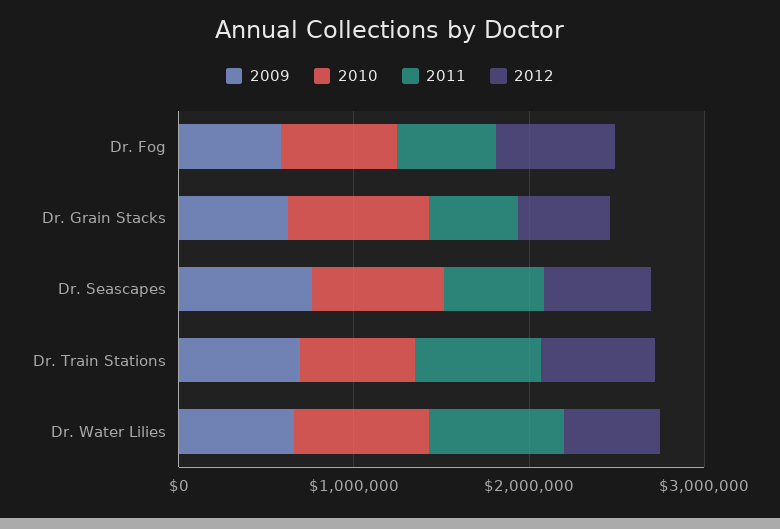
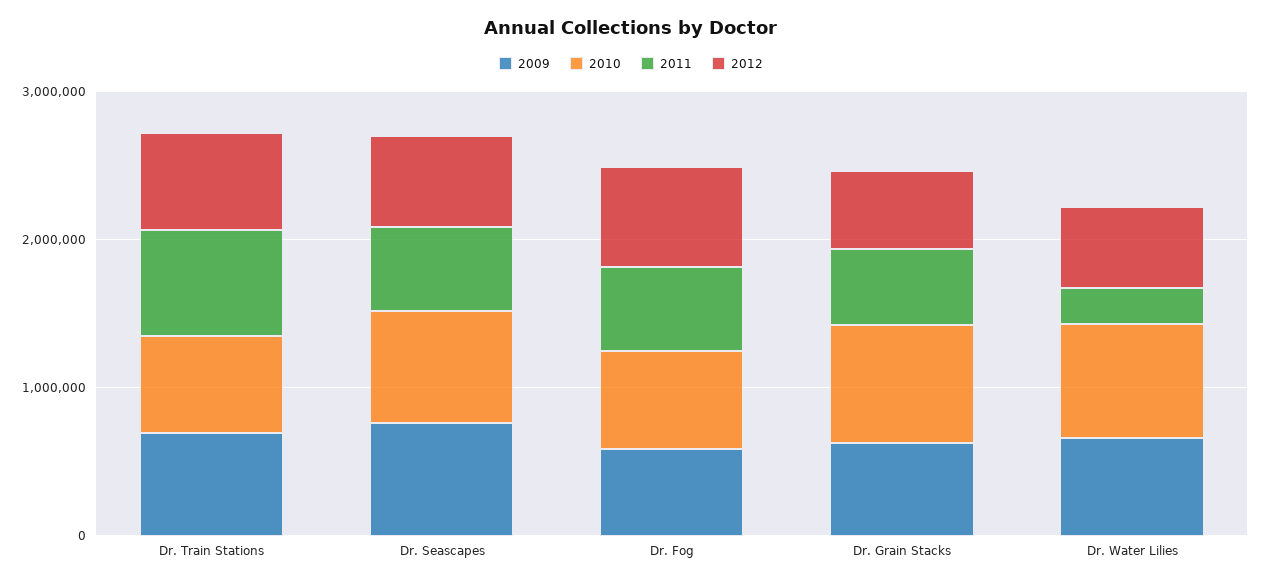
  {
    "2009": {
      "Dr. Fog": 600000,
      "Dr. Grain Stacks": 600000,
      "Dr. Seascapes": 800000,
      "Dr. Train Stations": 600000,
      "Dr. Water Lilies": 600000
    },
    "2010": {
      "Dr. Fog": 600000,
      "Dr. Grain Stacks": 800000,
      "Dr. Seascapes": 800000,
      "Dr. Train Stations": 600000,
      "Dr. Water Lilies": 800000
    },
    "2011": {
      "Dr. Fog": 600000,
      "Dr. Grain Stacks": 600000,
      "Dr. Seascapes": 600000,
      "Dr. Train Stations": 800000,
-     "Dr. Water Lilies": 800000
+     "Dr. Water Lilies": 200000
    },
    "2012": {
      "Dr. Fog": 600000,
      "Dr. Grain Stacks": 600000,
      "Dr. Seascapes": 600000,
      "Dr. Train Stations": 600000,
      "Dr. Water Lilies": 600000
    }
  }

